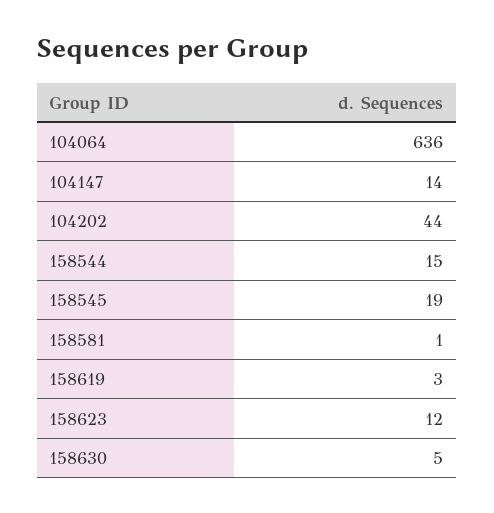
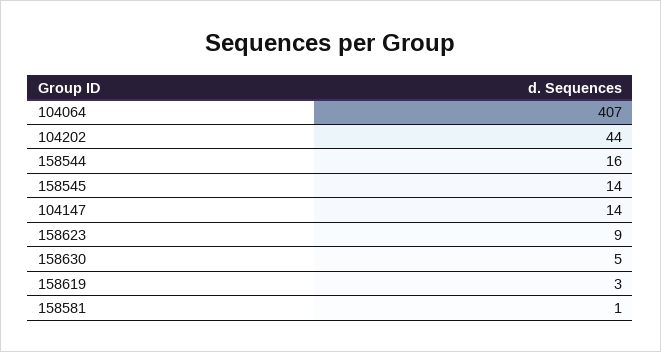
  {
-   "104064": 636,
+   "104064": 407,
    "104147": 14,
    "104202": 44,
-   "158544": 15,
+   "158544": 16,
-   "158545": 19,
+   "158545": 14,
    "158581": 1,
    "158619": 3,
-   "158623": 12,
+   "158623": 9,
    "158630": 5
  }

